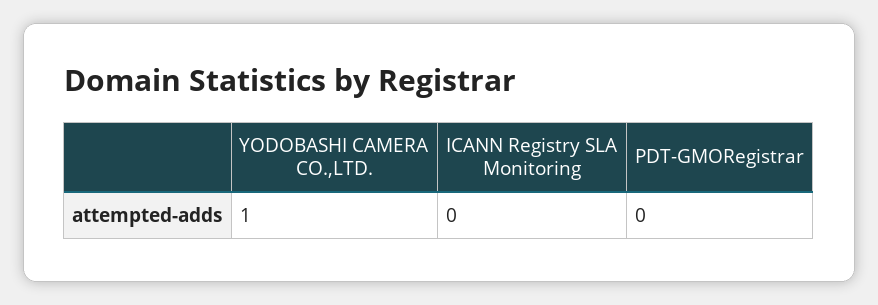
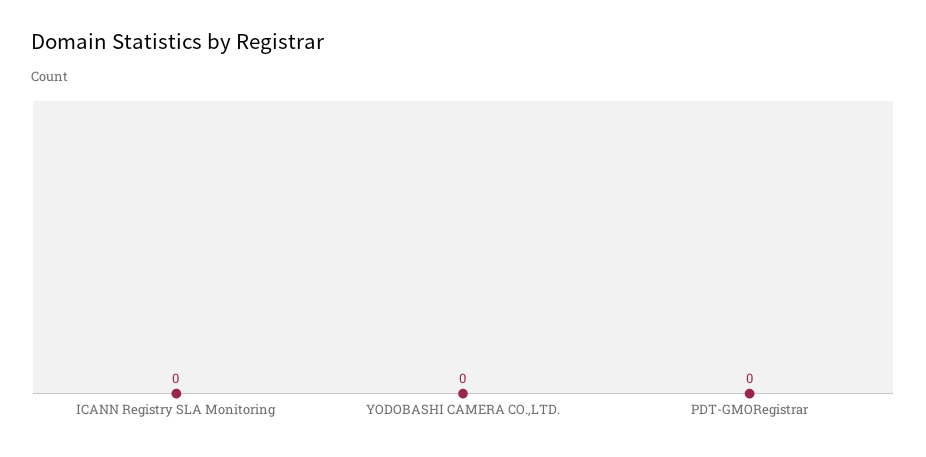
  {
-   "YODOBASHI CAMERA CO.,LTD.": 1,
+   "YODOBASHI CAMERA CO.,LTD.": 0,
    "ICANN Registry SLA Monitoring": 0,
    "PDT-GMORegistrar": 0
  }

